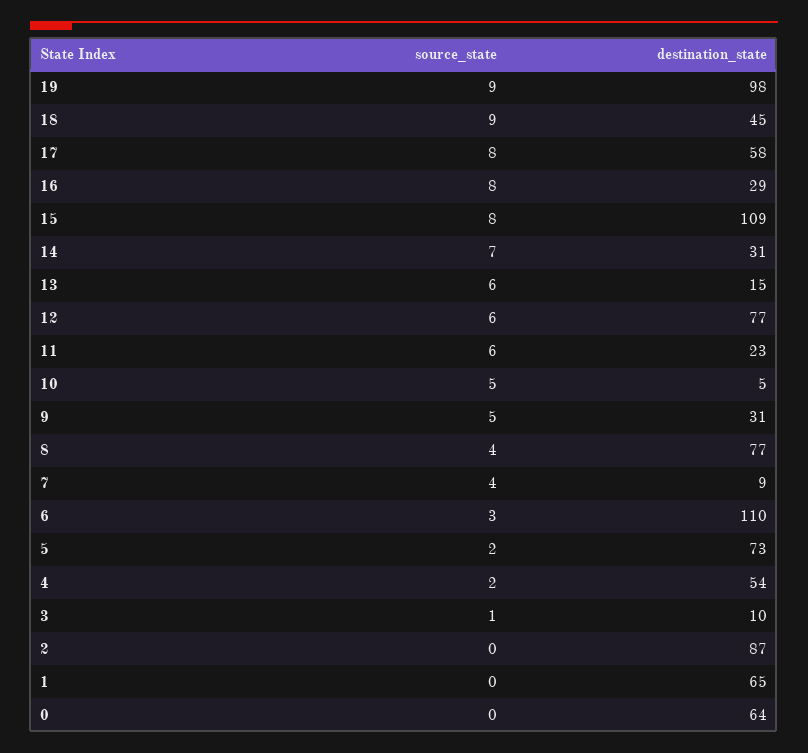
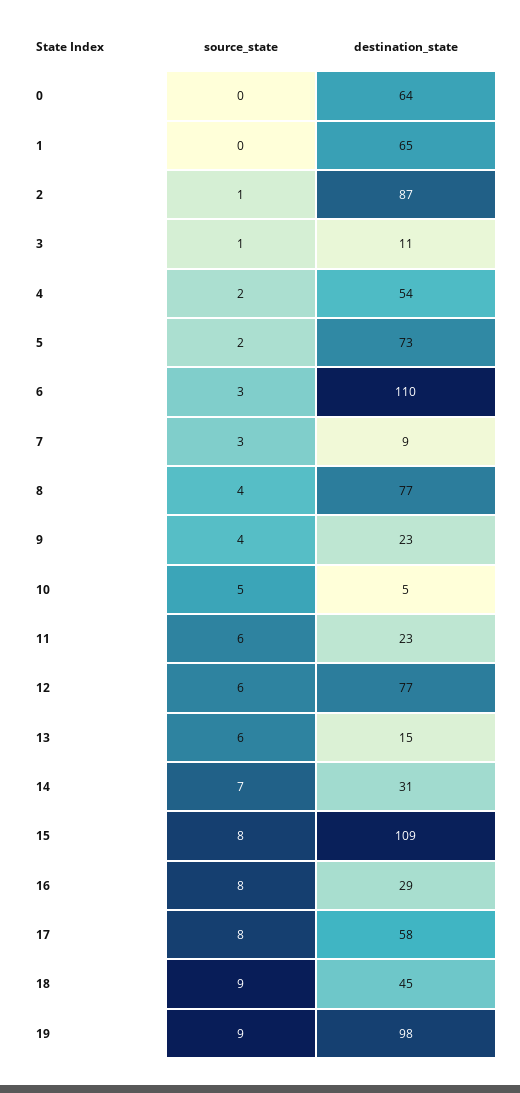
  {
    "source_state": {
      "19": 9,
      "18": 9,
      "17": 8,
      "16": 8,
      "15": 8,
      "14": 7,
      "13": 6,
      "12": 6,
      "11": 6,
      "10": 5,
-     "9": 5,
+     "9": 4,
      "8": 4,
-     "7": 4,
+     "7": 3,
      "6": 3,
      "5": 2,
      "4": 2,
      "3": 1,
-     "2": 0,
+     "2": 1,
      "1": 0,
      "0": 0
    },
    "destination_state": {
      "19": 98,
      "18": 45,
      "17": 58,
      "16": 29,
      "15": 109,
      "14": 31,
      "13": 15,
      "12": 77,
      "11": 23,
      "10": 5,
-     "9": 31,
+     "9": 23,
      "8": 77,
      "7": 9,
      "6": 110,
      "5": 73,
      "4": 54,
-     "3": 10,
+     "3": 11,
      "2": 87,
      "1": 65,
      "0": 64
    }
  }

